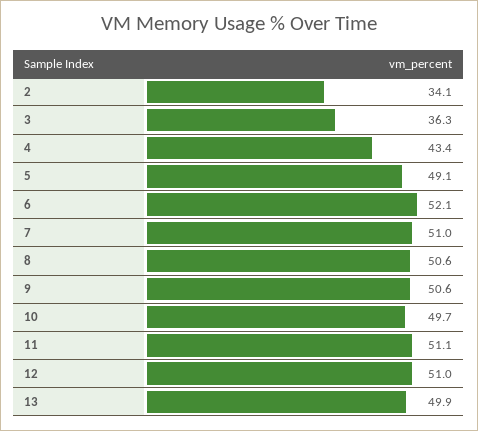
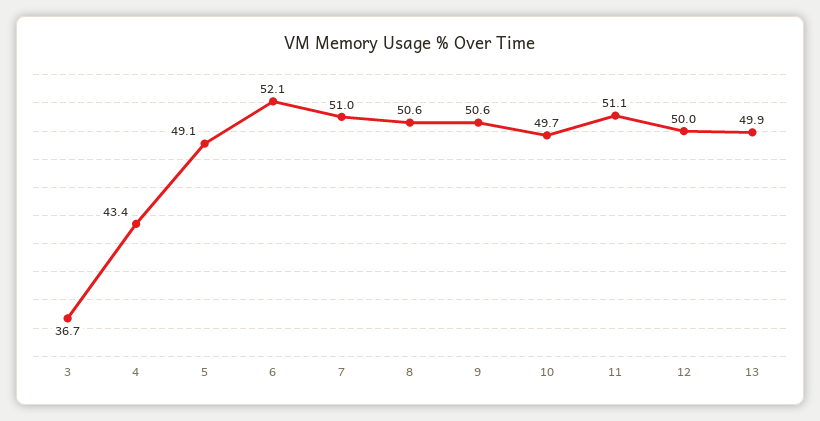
  {
-   "2": 34.1,
-   "3": 36.3,
+   "3": 36.7,
    "4": 43.4,
    "5": 49.1,
    "6": 52.1,
    "7": 51,
    "8": 50.6,
    "9": 50.6,
    "10": 49.7,
    "11": 51.1,
-   "12": 51,
+   "12": 50,
    "13": 49.9
  }

